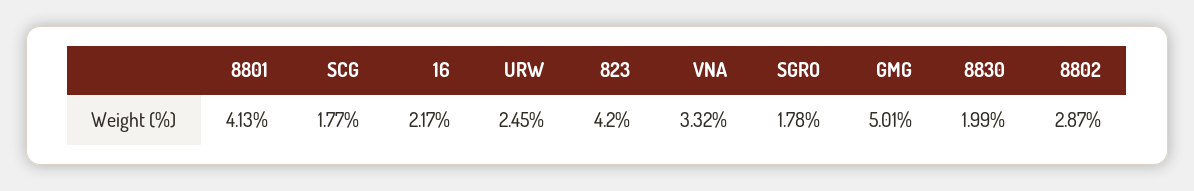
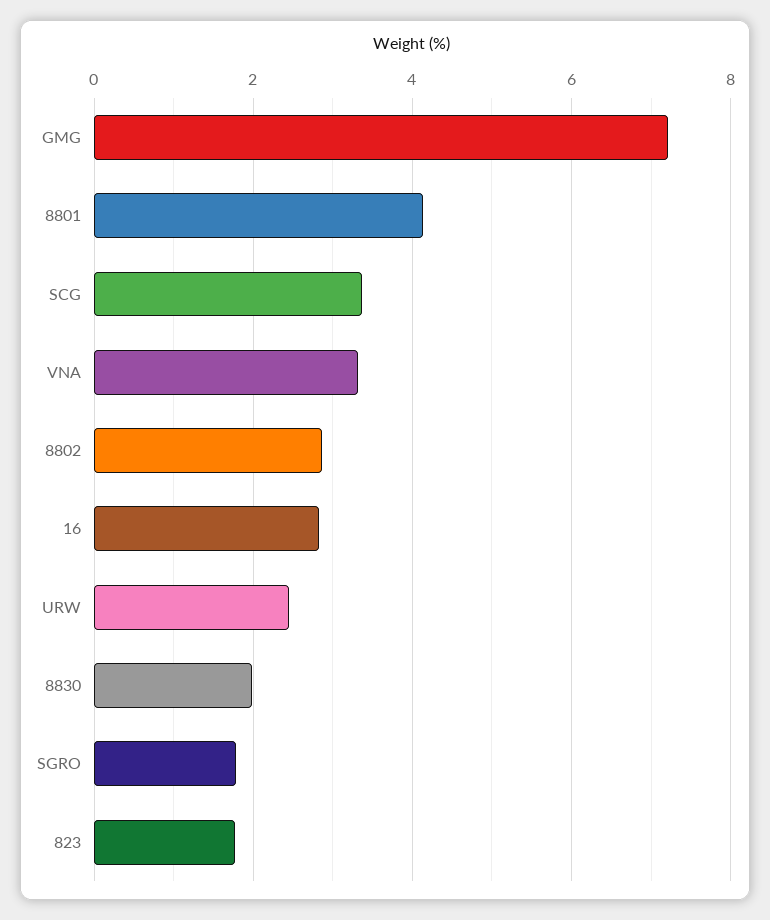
  {
    "8801": 4.13,
-   "SCG": 1.77,
+   "SCG": 3.4,
-   "16": 2.17,
+   "16": 2.8,
    "URW": 2.45,
-   "823": 4.2,
+   "823": 1.8,
    "VNA": 3.32,
    "SGRO": 1.78,
-   "GMG": 5.01,
+   "GMG": 7.2,
    "8830": 1.99,
    "8802": 2.87
  }

